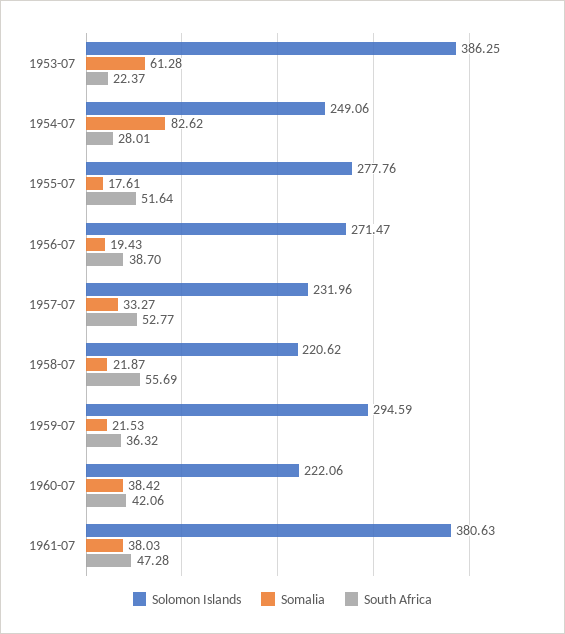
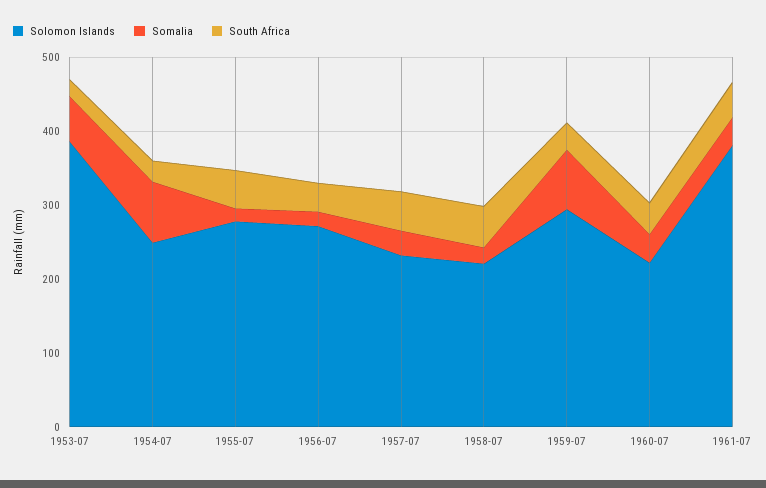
  {
    "Solomon Islands": {
      "1953-07": 386.25,
      "1954-07": 249.06,
      "1955-07": 277.76,
      "1956-07": 271.47,
      "1957-07": 231.96,
      "1958-07": 220.62,
      "1959-07": 294.59,
      "1960-07": 222.06,
      "1961-07": 380.63
    },
    "Somalia": {
      "1953-07": 61.28,
      "1954-07": 82.62,
      "1955-07": 17.61,
      "1956-07": 19.43,
      "1957-07": 33.27,
      "1958-07": 21.87,
-     "1959-07": 21.53,
+     "1959-07": 80,
      "1960-07": 38.42,
      "1961-07": 38.03
    },
    "South Africa": {
      "1953-07": 22.37,
      "1954-07": 28.01,
      "1955-07": 51.64,
      "1956-07": 38.7,
      "1957-07": 52.77,
      "1958-07": 55.69,
      "1959-07": 36.32,
      "1960-07": 42.06,
      "1961-07": 47.28
    }
  }

